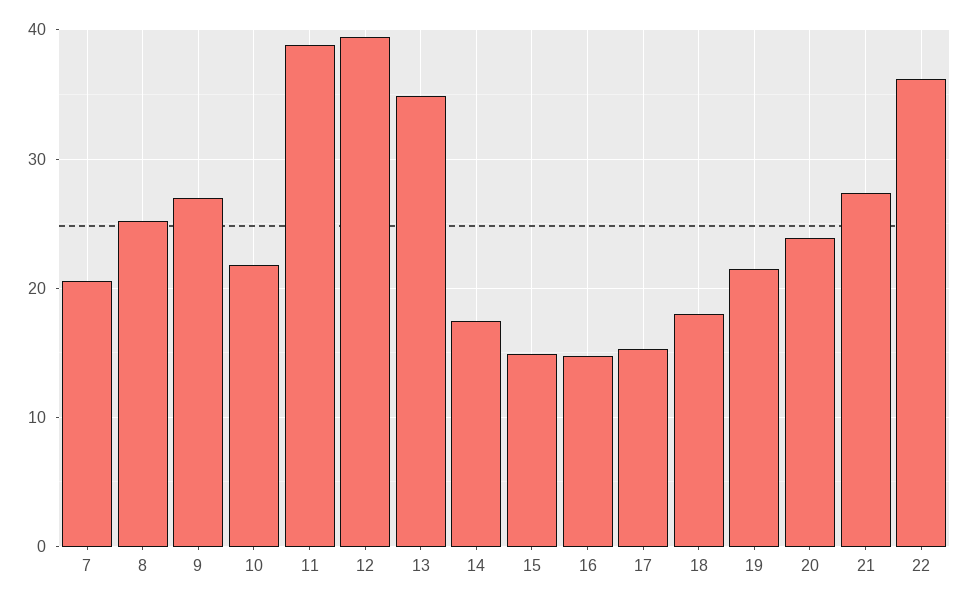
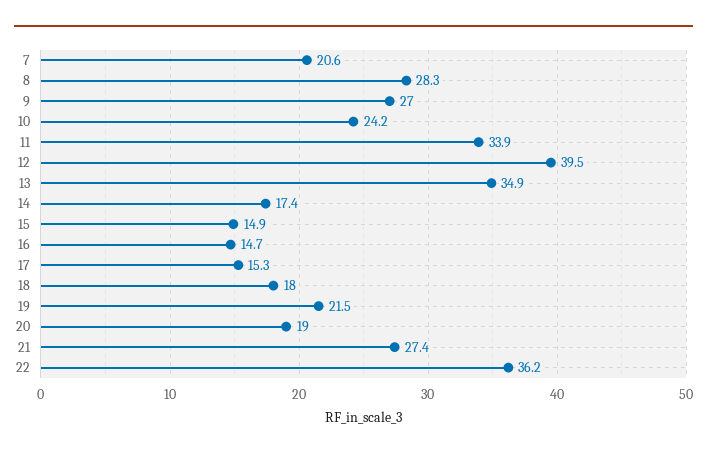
  {
    "7": 20.6,
-   "8": 25,
+   "8": 28.3,
    "9": 27,
-   "10": 22,
+   "10": 24.2,
-   "11": 39,
+   "11": 33.9,
    "12": 39.5,
    "13": 34.9,
    "14": 17.4,
    "15": 14.9,
    "16": 14.7,
    "17": 15.3,
    "18": 18,
    "19": 21.5,
-   "20": 24,
+   "20": 19,
    "21": 27.4,
    "22": 36.2
  }

